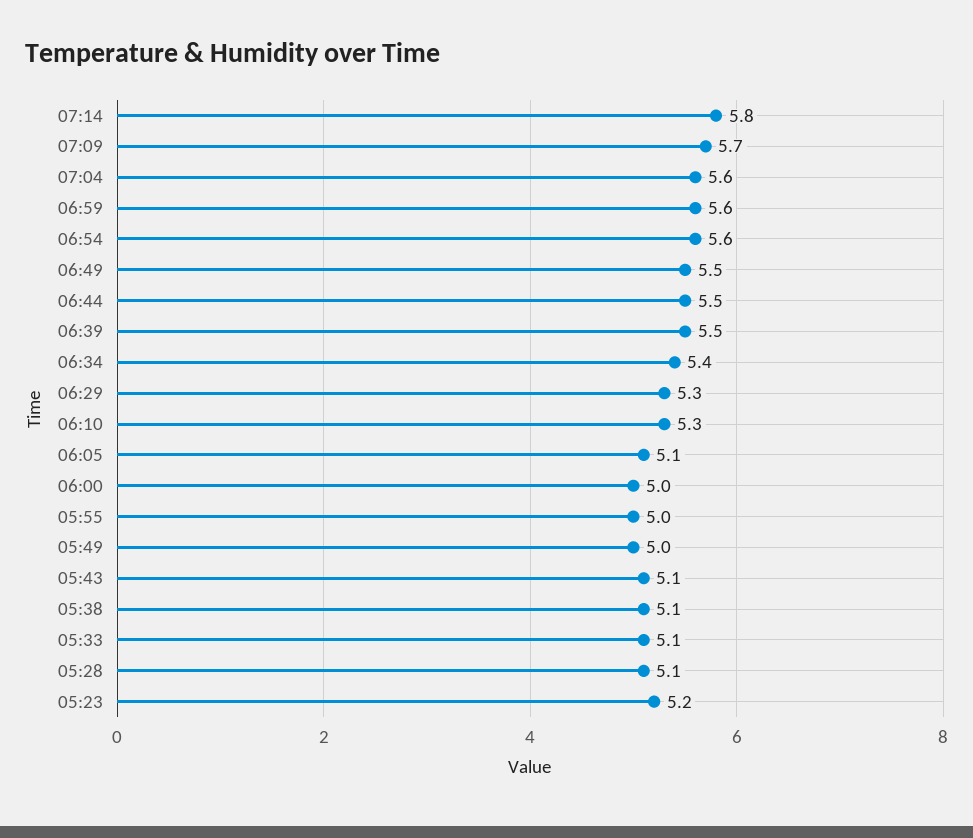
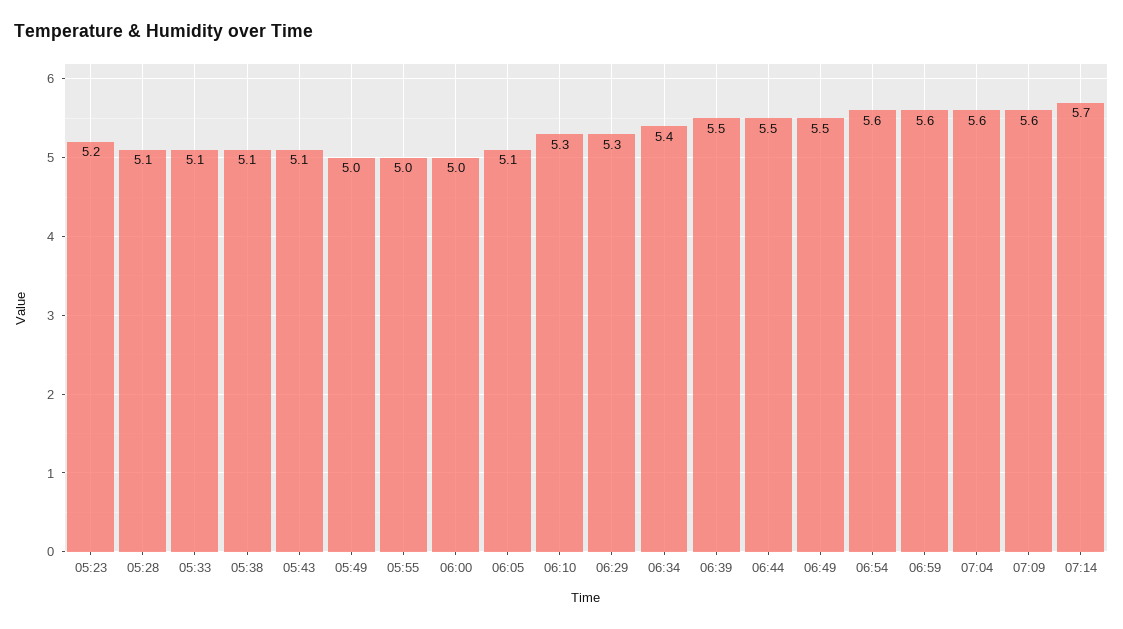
  {
-   "07:14": 5.8,
+   "07:14": 5.7,
-   "07:09": 5.7,
+   "07:09": 5.6,
    "07:04": 5.6,
    "06:59": 5.6,
    "06:54": 5.6,
    "06:49": 5.5,
    "06:44": 5.5,
    "06:39": 5.5,
    "06:34": 5.4,
    "06:29": 5.3,
    "06:10": 5.3,
    "06:05": 5.1,
    "06:00": 5,
    "05:55": 5,
    "05:49": 5,
    "05:43": 5.1,
    "05:38": 5.1,
    "05:33": 5.1,
    "05:28": 5.1,
    "05:23": 5.2
  }

